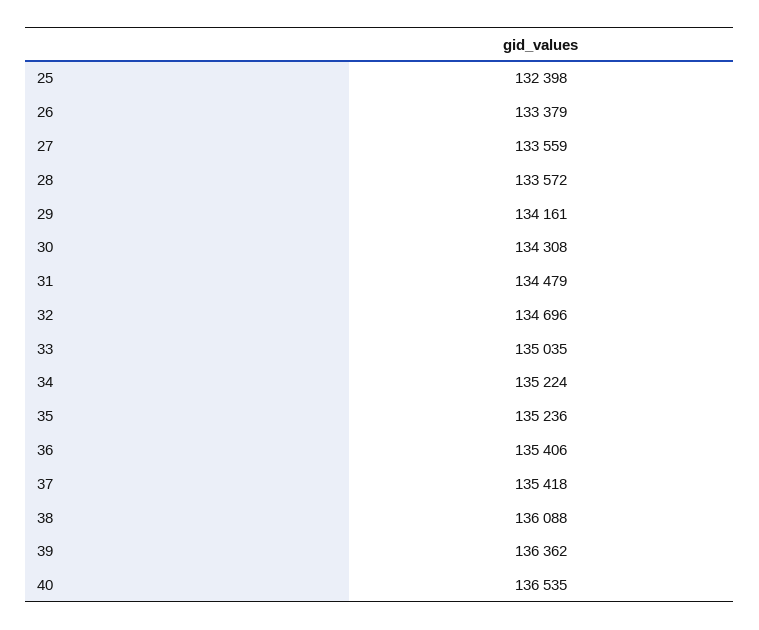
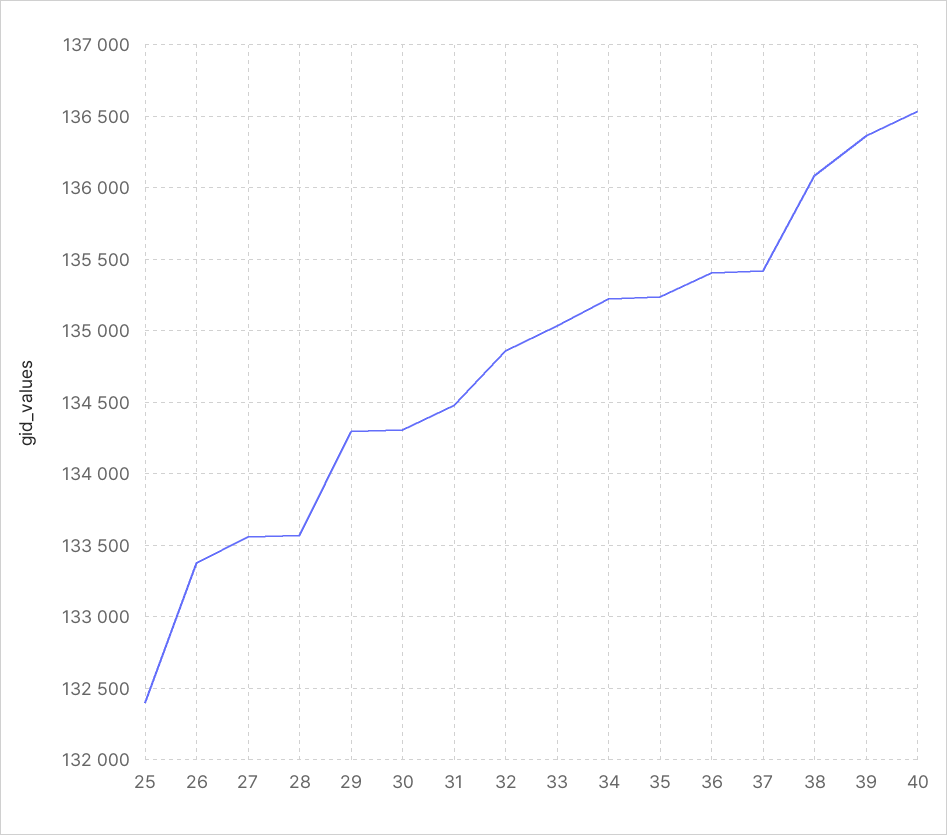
  {
    "25": 132398,
    "26": 133379,
    "27": 133559,
    "28": 133572,
-   "29": 134161,
+   "29": 134300,
    "30": 134308,
    "31": 134479,
-   "32": 134696,
+   "32": 134850,
    "33": 135035,
    "34": 135224,
    "35": 135236,
    "36": 135406,
    "37": 135418,
    "38": 136088,
    "39": 136362,
    "40": 136535
  }

